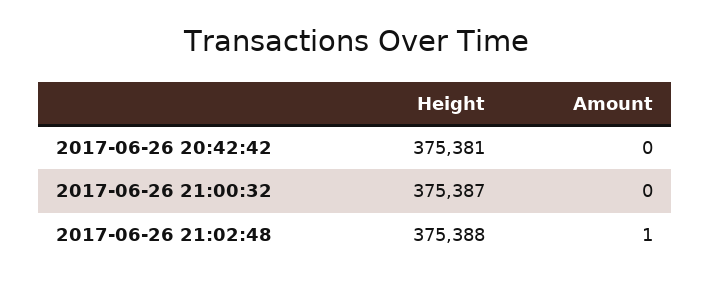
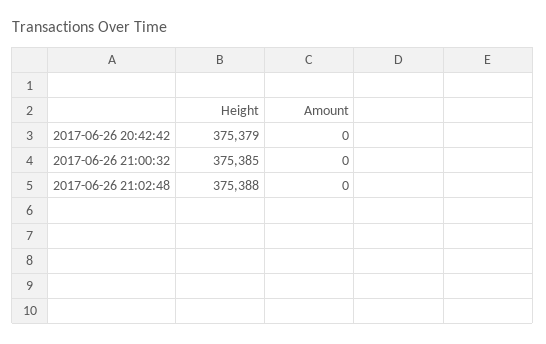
  {
    "Height": {
-     "2017-06-26 20:42:42": 375381,
+     "2017-06-26 20:42:42": 375379,
-     "2017-06-26 21:00:32": 375387,
+     "2017-06-26 21:00:32": 375385,
      "2017-06-26 21:02:48": 375388
    },
    "Amount": {
      "2017-06-26 20:42:42": 0,
      "2017-06-26 21:00:32": 0,
-     "2017-06-26 21:02:48": 1
+     "2017-06-26 21:02:48": 0
    }
  }

